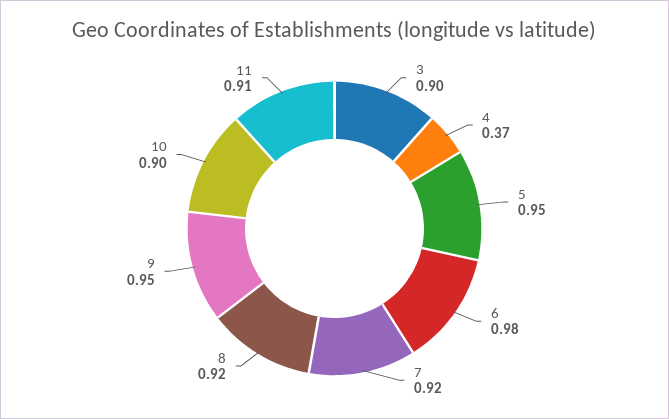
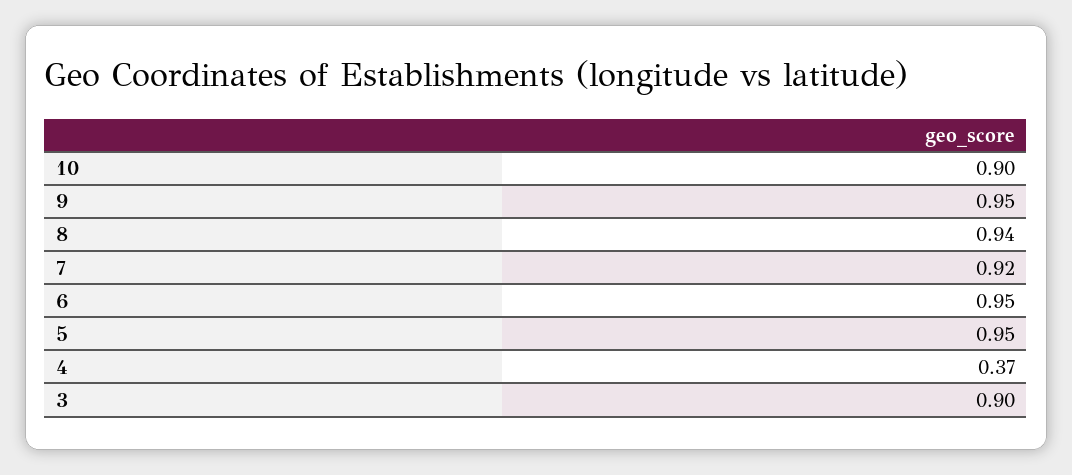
  {
    "3": 0.9,
    "4": 0.37,
    "5": 0.95,
-   "6": 0.98,
+   "6": 0.95,
    "7": 0.92,
-   "8": 0.92,
+   "8": 0.94,
    "9": 0.95,
-   "10": 0.9,
+   "10": 0.9
-   "11": 0.91
  }

